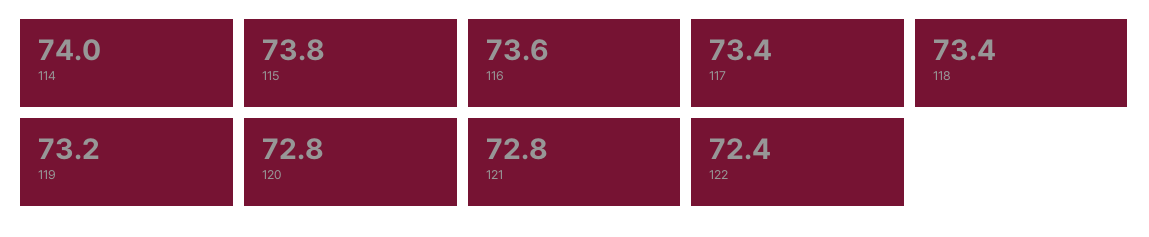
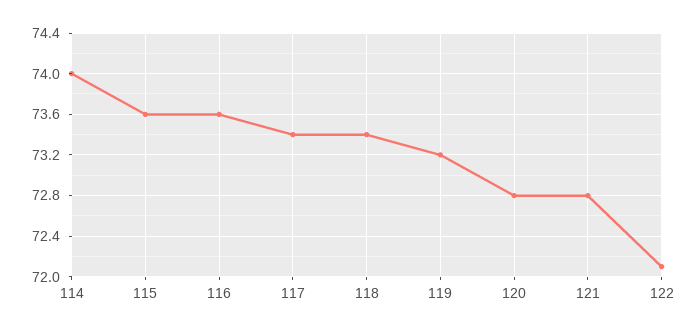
  {
    "114": 74,
-   "115": 73.8,
+   "115": 73.6,
    "116": 73.6,
    "117": 73.4,
    "118": 73.4,
    "119": 73.2,
    "120": 72.8,
    "121": 72.8,
-   "122": 72.4
+   "122": 72.1
  }

